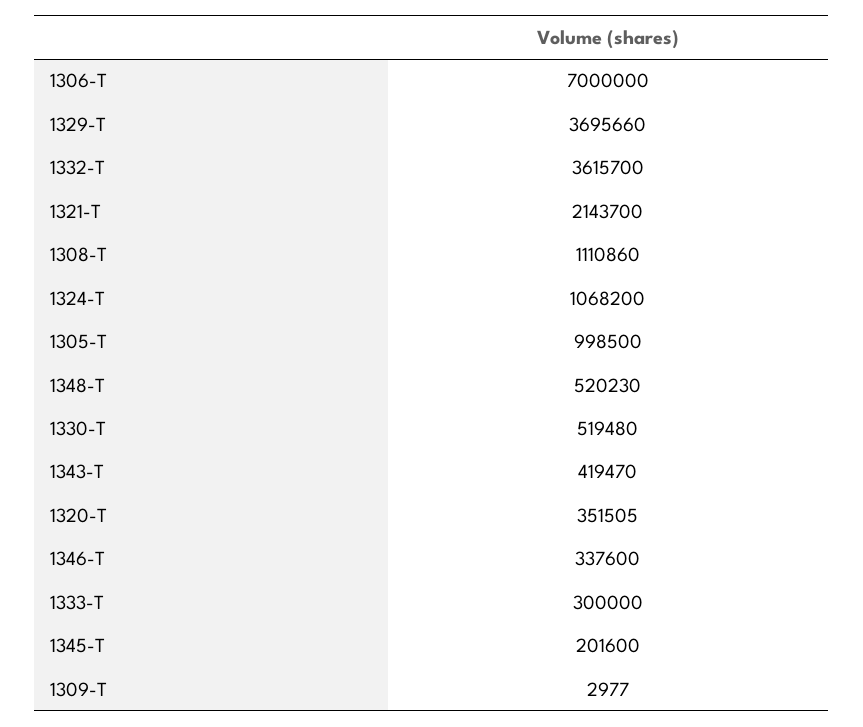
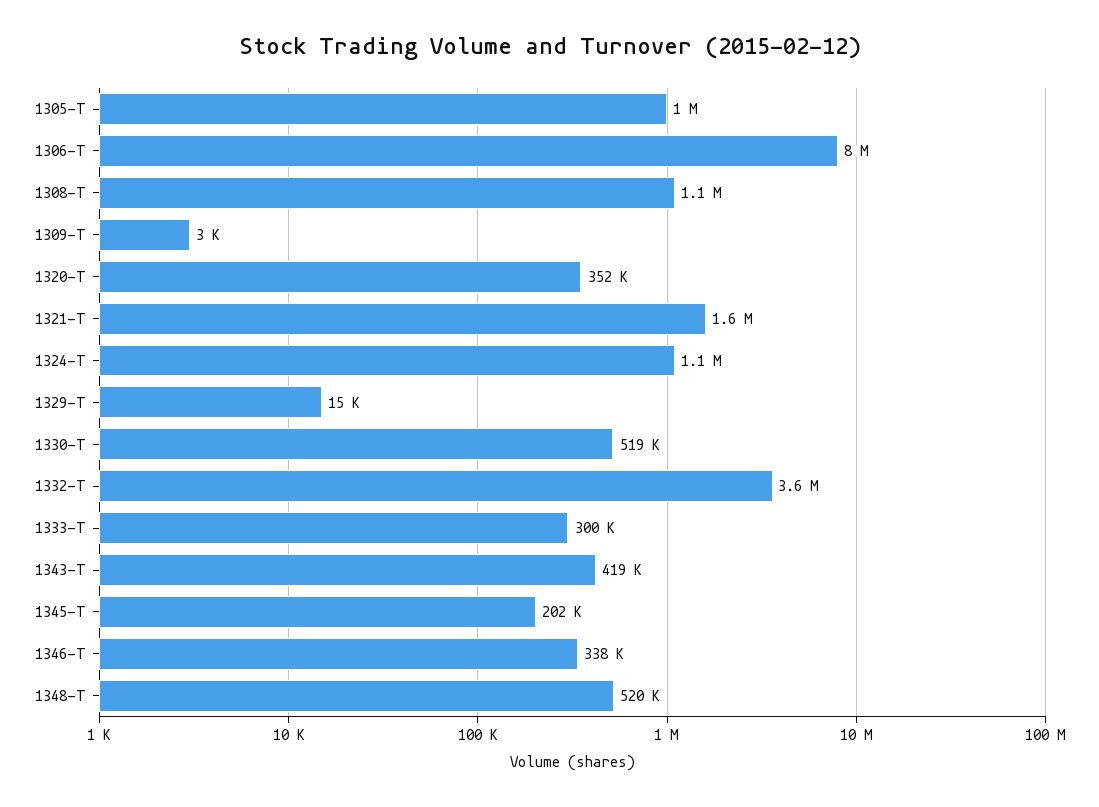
  {
-   "1306-T": 7000000,
+   "1306-T": 8000000,
-   "1329-T": 3695660,
+   "1329-T": 15000,
    "1332-T": 3615700,
-   "1321-T": 2143700,
+   "1321-T": 1600000,
    "1308-T": 1110860,
    "1324-T": 1068200,
    "1305-T": 998500,
    "1348-T": 520230,
    "1330-T": 519480,
    "1343-T": 419470,
    "1320-T": 351505,
    "1346-T": 337600,
    "1333-T": 300000,
    "1345-T": 201600,
    "1309-T": 2977
  }

